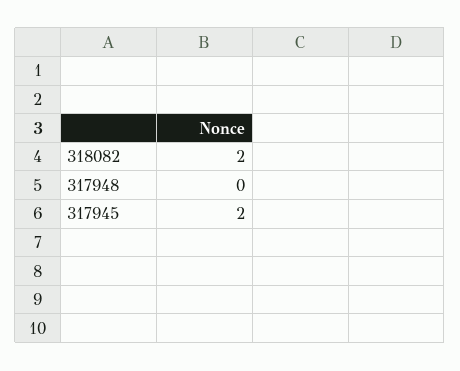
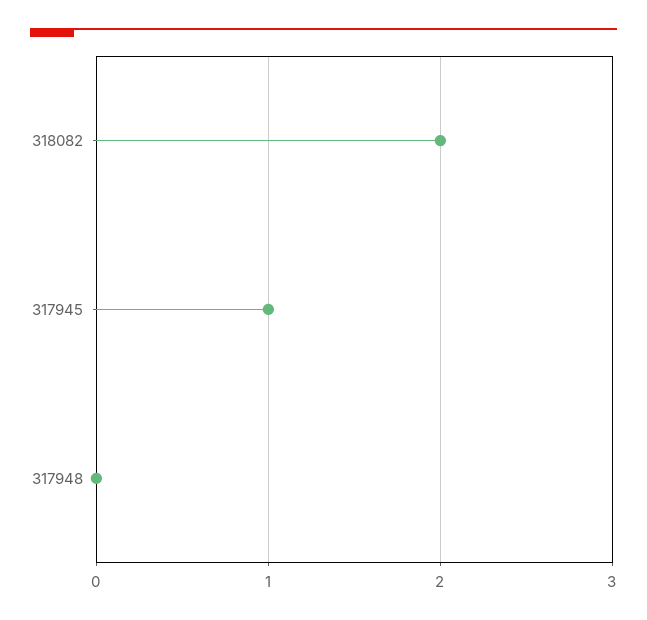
  {
    "318082": 2,
    "317948": 0,
-   "317945": 2
+   "317945": 1
  }

